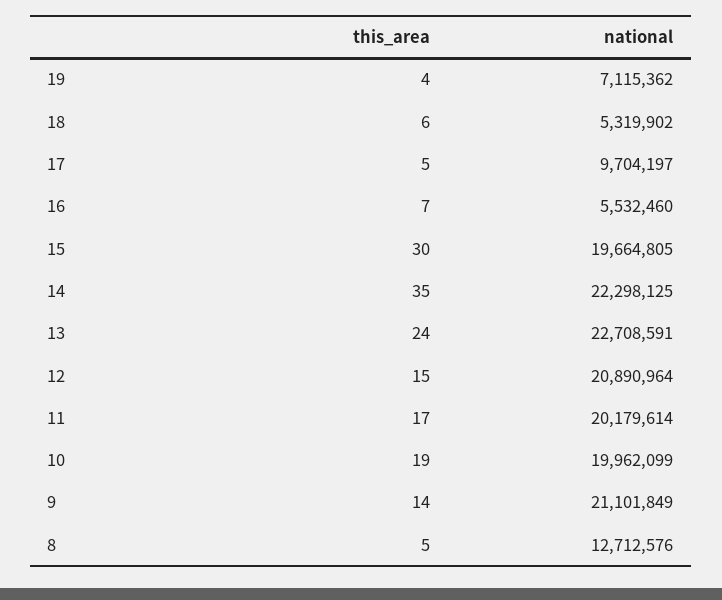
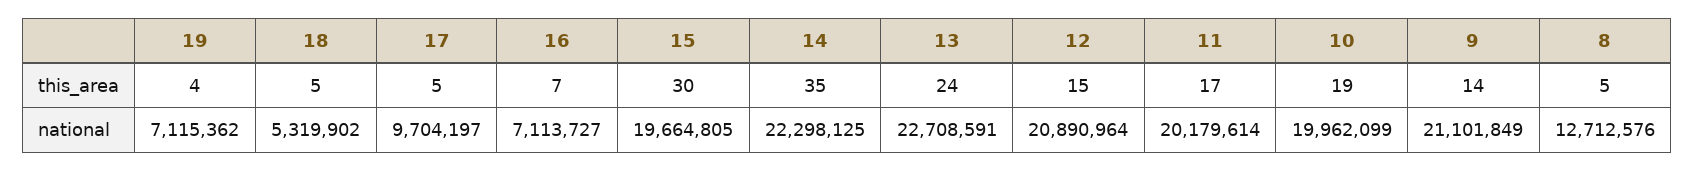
  {
    "this_area": {
      "19": 4,
-     "18": 6,
+     "18": 5,
      "17": 5,
      "16": 7,
      "15": 30,
      "14": 35,
      "13": 24,
      "12": 15,
      "11": 17,
      "10": 19,
      "9": 14,
      "8": 5
    },
    "national": {
      "19": 7115362,
      "18": 5319902,
      "17": 9704197,
-     "16": 5532460,
+     "16": 7113727,
      "15": 19664805,
      "14": 22298125,
      "13": 22708591,
      "12": 20890964,
      "11": 20179614,
      "10": 19962099,
      "9": 21101849,
      "8": 12712576
    }
  }

